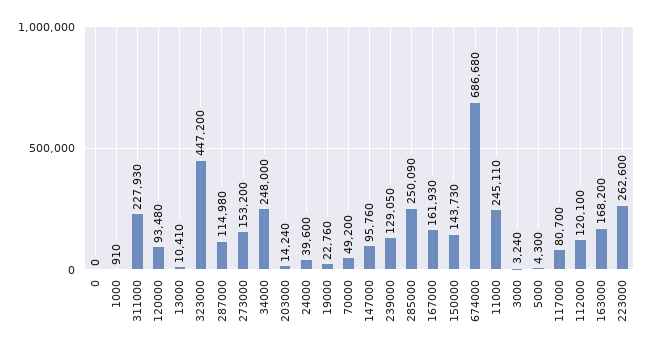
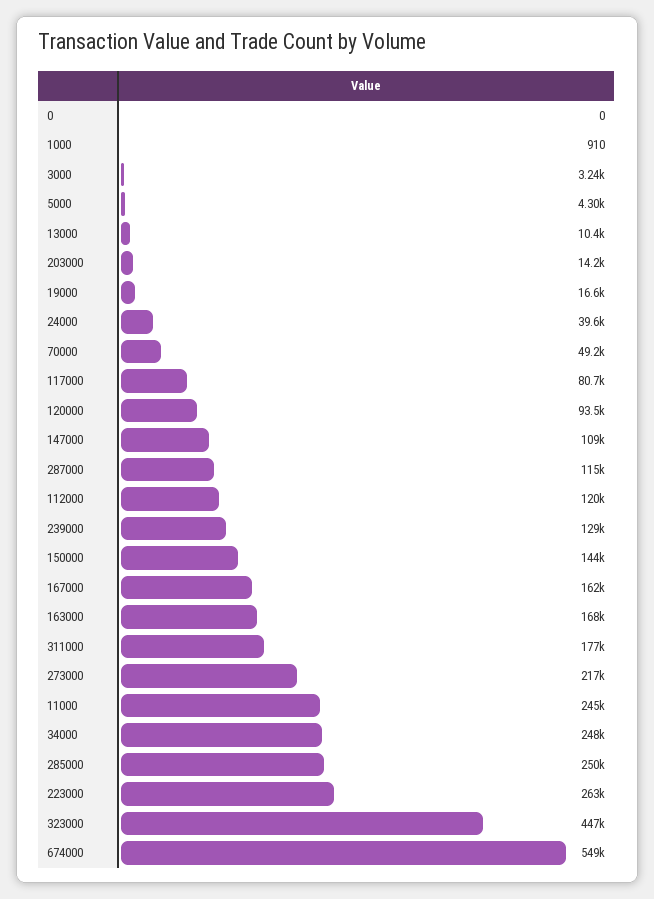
  {
    "0": 0,
    "1000": 910,
-   "311000": 227930,
+   "311000": 177000,
    "120000": 93480,
    "13000": 10410,
    "323000": 447200,
    "287000": 114980,
-   "273000": 153200,
+   "273000": 217000,
    "34000": 248000,
    "203000": 14240,
    "24000": 39600,
-   "19000": 22760,
+   "19000": 16600,
    "70000": 49200,
-   "147000": 95760,
+   "147000": 109000,
    "239000": 129050,
    "285000": 250090,
    "167000": 161930,
    "150000": 143730,
-   "674000": 686680,
+   "674000": 549000,
    "11000": 245110,
    "3000": 3240,
    "5000": 4300,
    "117000": 80700,
    "112000": 120100,
    "163000": 168200,
    "223000": 262600
  }

